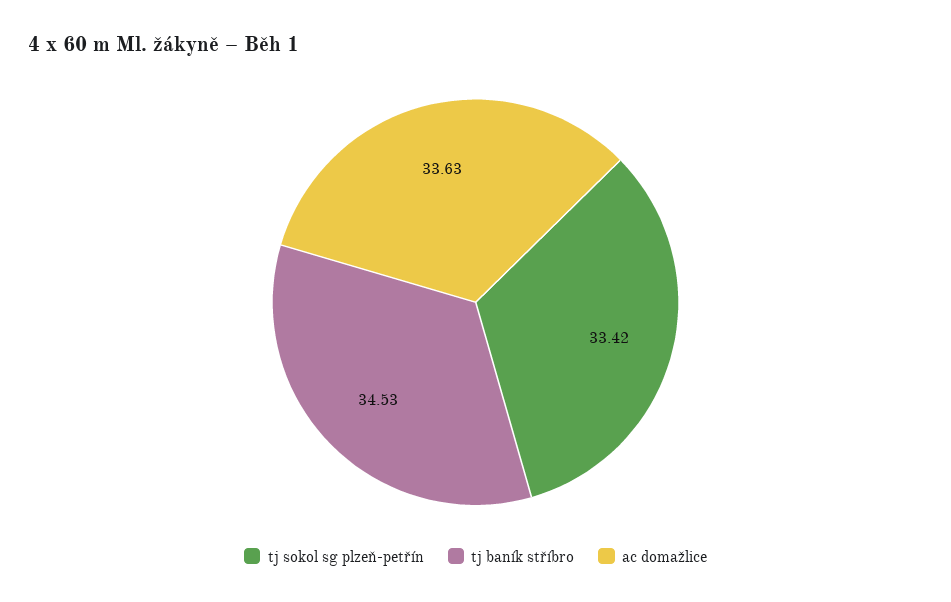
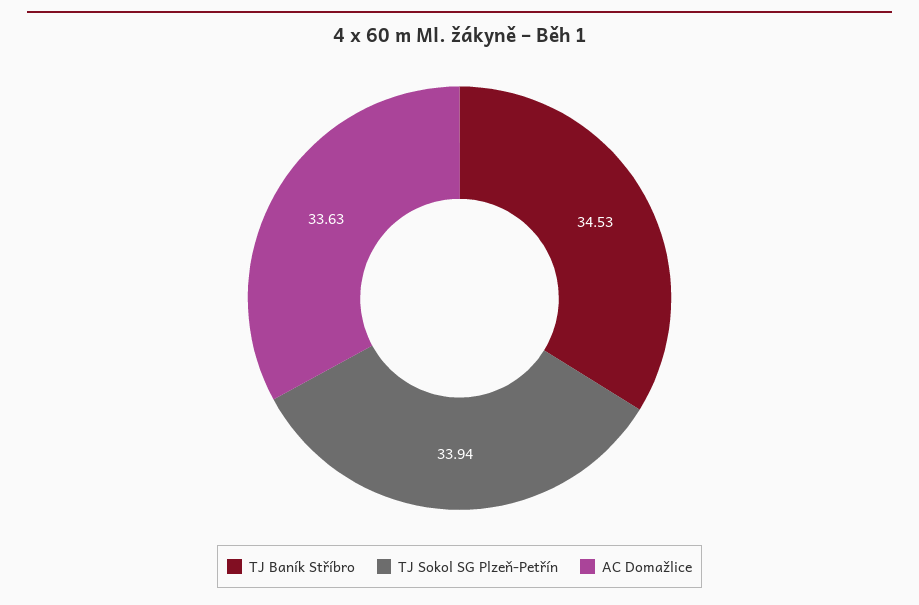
  {
-   "tj sokol sg plzeň-petřín": 33.42,
+   "tj sokol sg plzeň-petřín": 33.94,
    "tj baník stříbro": 34.53,
    "ac domažlice": 33.63
  }

